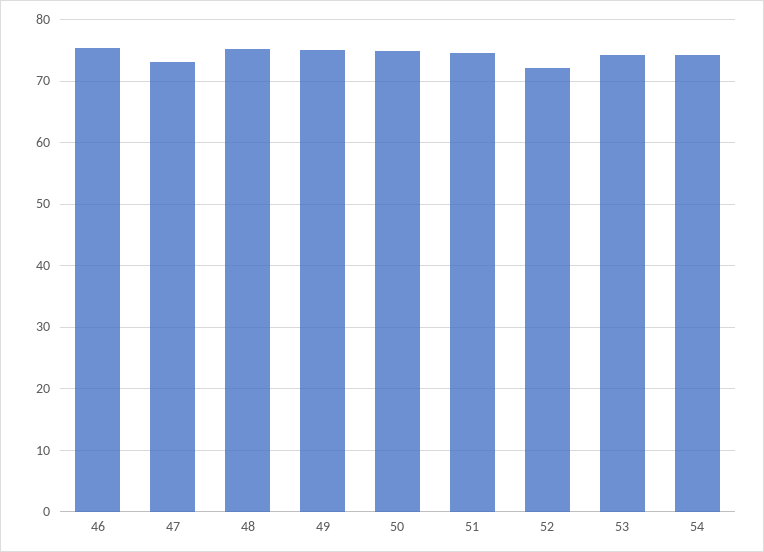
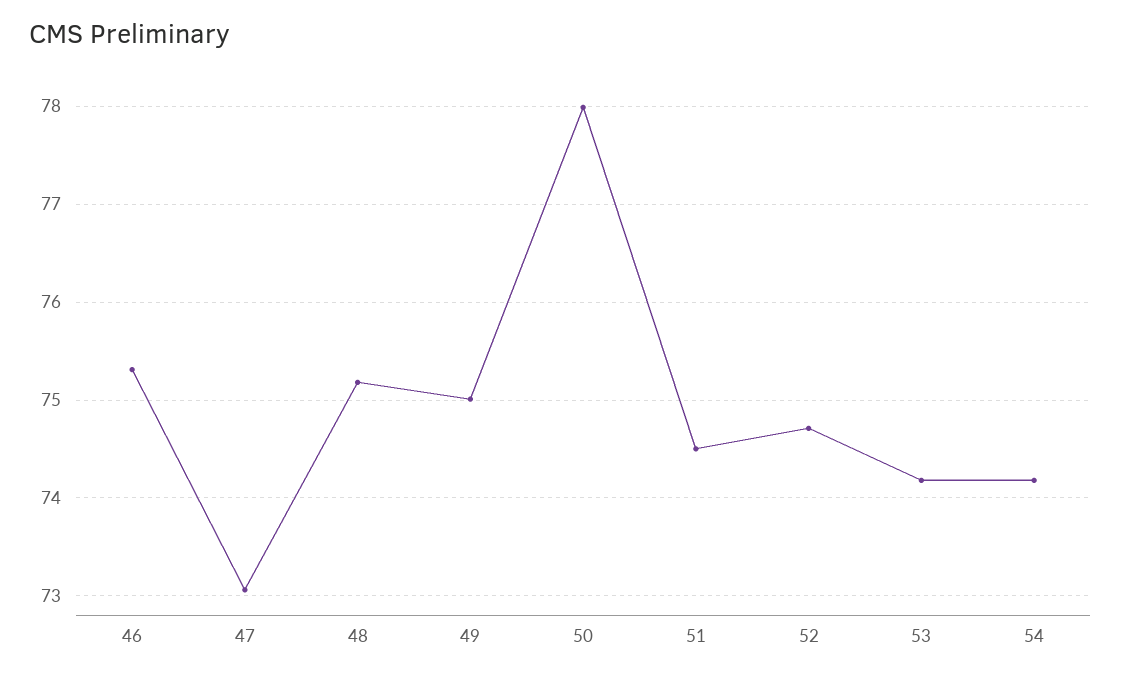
  {
    "46": 75.3,
    "47": 73.1,
    "48": 75.2,
    "49": 75,
-   "50": 75,
+   "50": 78,
    "51": 74.5,
-   "52": 72,
+   "52": 74.7,
    "53": 74.2,
    "54": 74.2
  }

